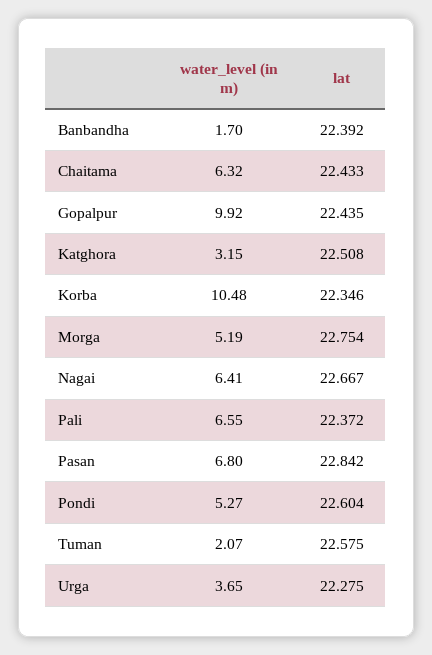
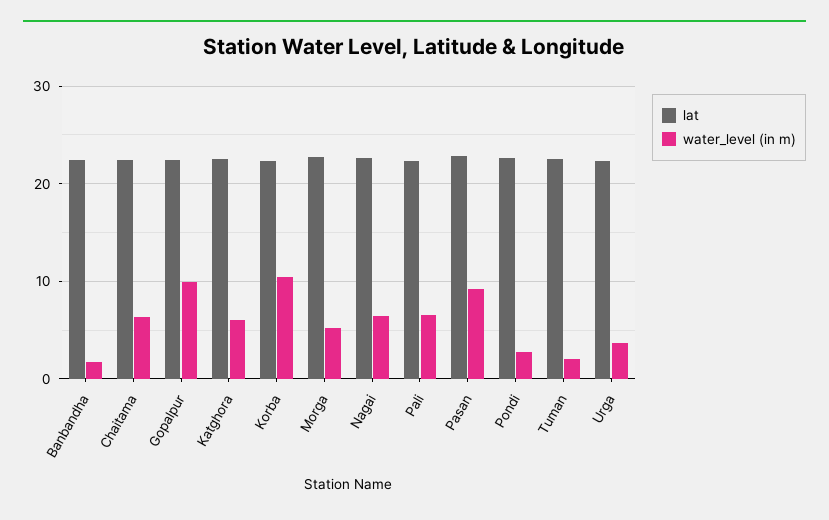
  {
    "water_level (in m)": {
      "Banbandha": 1.7,
      "Chaitama": 6.32,
      "Gopalpur": 9.92,
-     "Katghora": 3.15,
+     "Katghora": 6,
      "Korba": 10.48,
      "Morga": 5.19,
      "Nagai": 6.41,
      "Pali": 6.55,
-     "Pasan": 6.8,
+     "Pasan": 9,
-     "Pondi": 5.27,
+     "Pondi": 3,
      "Tuman": 2.07,
      "Urga": 3.65
    },
    "lat": {
      "Banbandha": 22.392,
      "Chaitama": 22.433,
      "Gopalpur": 22.435,
      "Katghora": 22.508,
      "Korba": 22.346,
      "Morga": 22.754,
      "Nagai": 22.667,
      "Pali": 22.372,
      "Pasan": 22.842,
      "Pondi": 22.604,
      "Tuman": 22.575,
      "Urga": 22.275
    }
  }

